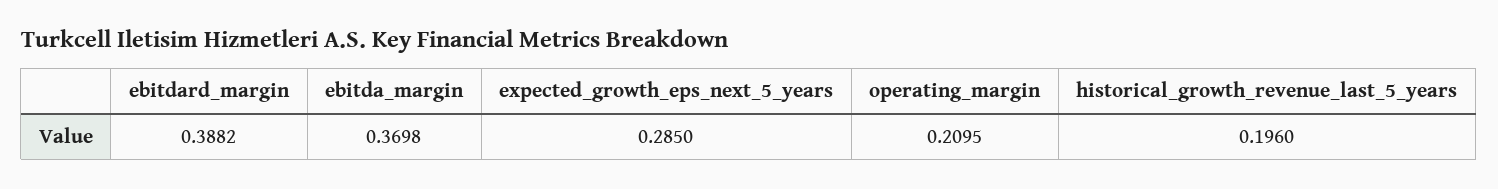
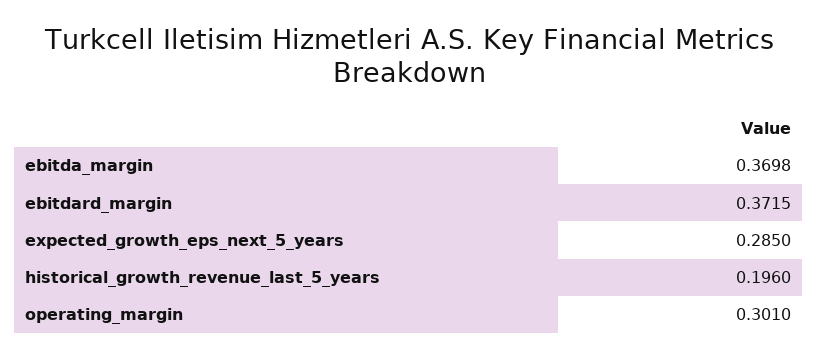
  {
-   "ebitdard_margin": 0.3882,
+   "ebitdard_margin": 0.3715,
    "ebitda_margin": 0.3698,
    "expected_growth_eps_next_5_years": 0.285,
-   "operating_margin": 0.2095,
+   "operating_margin": 0.301,
    "historical_growth_revenue_last_5_years": 0.196
  }

